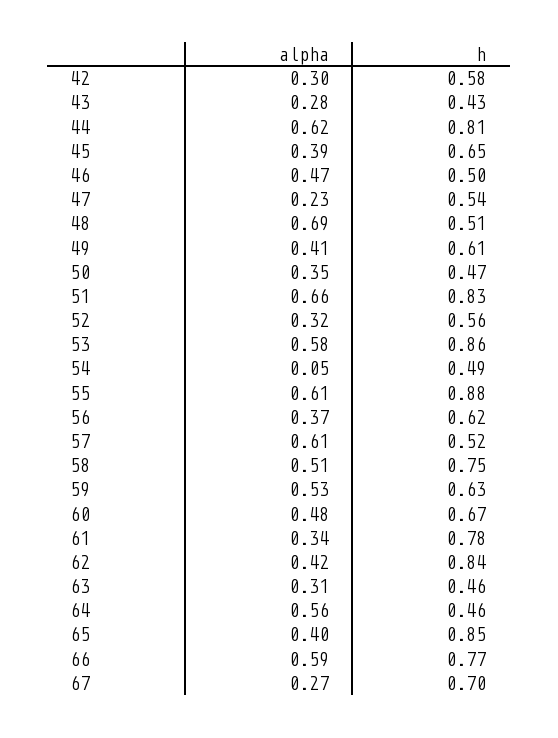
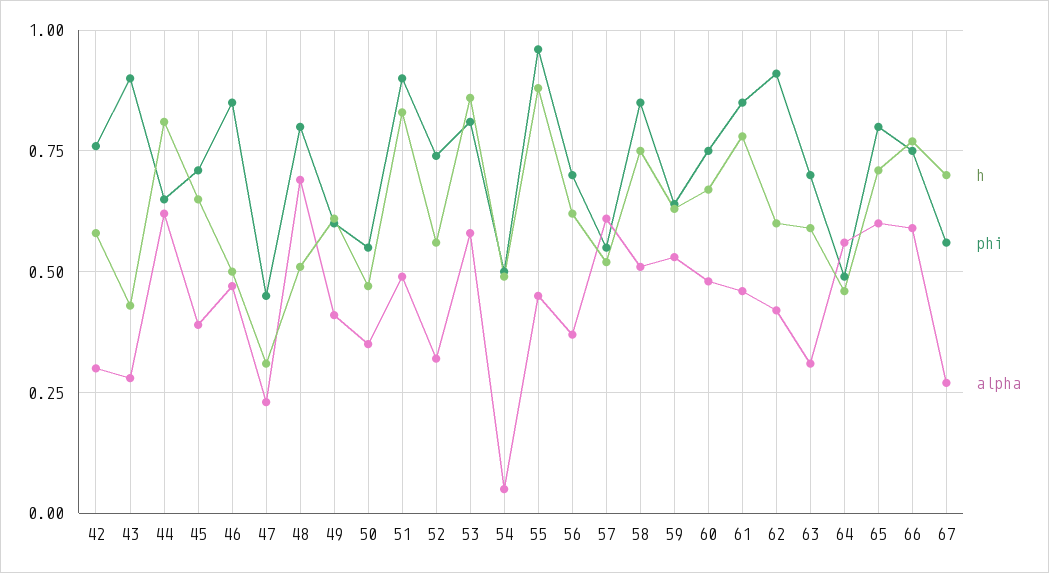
  {
    "alpha": {
      "42": 0.3,
      "43": 0.28,
      "44": 0.62,
      "45": 0.39,
      "46": 0.47,
      "47": 0.23,
      "48": 0.69,
      "49": 0.41,
      "50": 0.35,
-     "51": 0.66,
+     "51": 0.5,
      "52": 0.32,
      "53": 0.58,
      "54": 0.05,
-     "55": 0.61,
+     "55": 0.45,
      "56": 0.37,
      "57": 0.61,
      "58": 0.51,
      "59": 0.53,
      "60": 0.48,
-     "61": 0.34,
+     "61": 0.45,
      "62": 0.42,
      "63": 0.31,
      "64": 0.56,
-     "65": 0.4,
+     "65": 0.6,
      "66": 0.59,
      "67": 0.27
    },
    "h": {
      "42": 0.58,
      "43": 0.43,
      "44": 0.81,
      "45": 0.65,
      "46": 0.5,
-     "47": 0.54,
+     "47": 0.3,
      "48": 0.51,
      "49": 0.61,
      "50": 0.47,
      "51": 0.83,
      "52": 0.56,
      "53": 0.86,
      "54": 0.49,
      "55": 0.88,
      "56": 0.62,
      "57": 0.52,
      "58": 0.75,
      "59": 0.63,
      "60": 0.67,
      "61": 0.78,
-     "62": 0.84,
+     "62": 0.6,
-     "63": 0.46,
+     "63": 0.6,
      "64": 0.46,
-     "65": 0.85,
+     "65": 0.7,
      "66": 0.77,
      "67": 0.7
-   }
+   },
+   "phi": {
+     "42": 0.75,
+     "43": 0.9,
+     "44": 0.65,
+     "45": 0.7,
+     "46": 0.85,
+     "47": 0.45,
+     "48": 0.8,
+     "49": 0.6,
+     "50": 0.55,
+     "51": 0.9,
+     "52": 0.75,
+     "53": 0.8,
+     "54": 0.5,
+     "55": 0.95,
+     "56": 0.7,
+     "57": 0.55,
+     "58": 0.85,
+     "59": 0.65,
+     "60": 0.75,
+     "61": 0.85,
+     "62": 0.9,
+     "63": 0.7,
+     "64": 0.5,
+     "65": 0.8,
+     "66": 0.75,
+     "67": 0.55
+   }
  }

